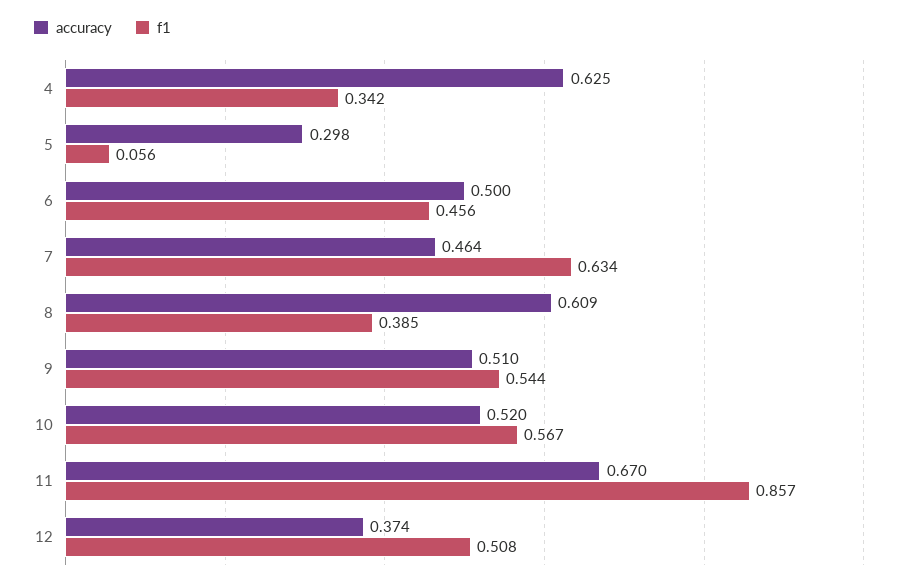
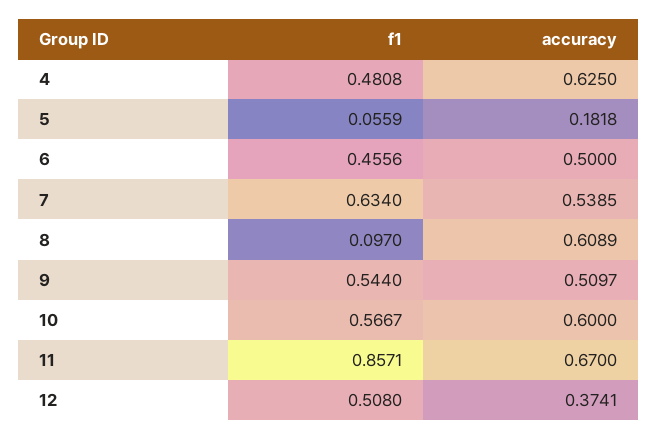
  {
    "accuracy": {
      "4": 0.625,
-     "5": 0.298,
+     "5": 0.1818,
      "6": 0.5,
-     "7": 0.464,
+     "7": 0.5385,
      "8": 0.6089,
      "9": 0.5097,
-     "10": 0.52,
+     "10": 0.6,
      "11": 0.67,
      "12": 0.3741
    },
    "f1": {
-     "4": 0.342,
+     "4": 0.4808,
      "5": 0.0559,
      "6": 0.4556,
      "7": 0.634,
-     "8": 0.385,
+     "8": 0.097,
      "9": 0.544,
      "10": 0.5667,
      "11": 0.8571,
      "12": 0.508
    }
  }

